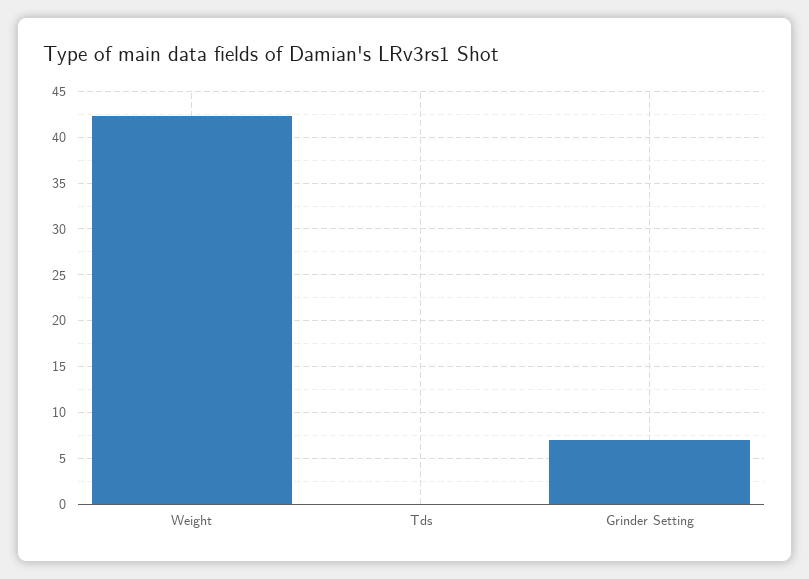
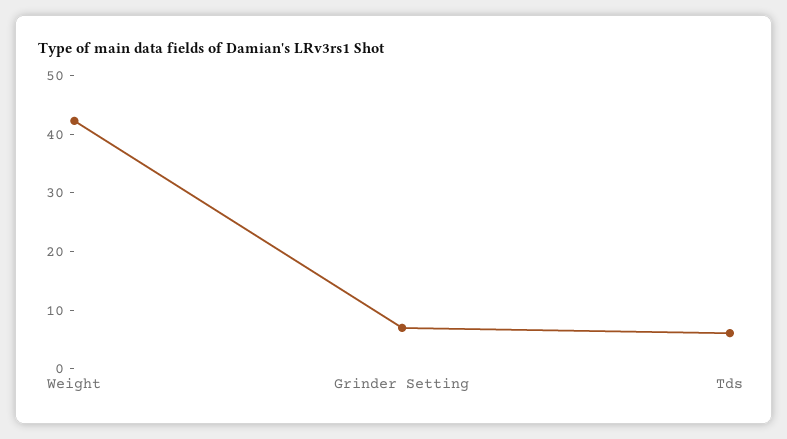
  {
    "Weight": 42,
-   "Tds": 0,
+   "Tds": 6,
    "Grinder Setting": 7
  }

